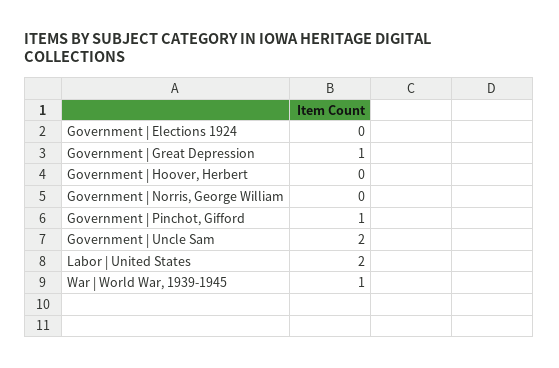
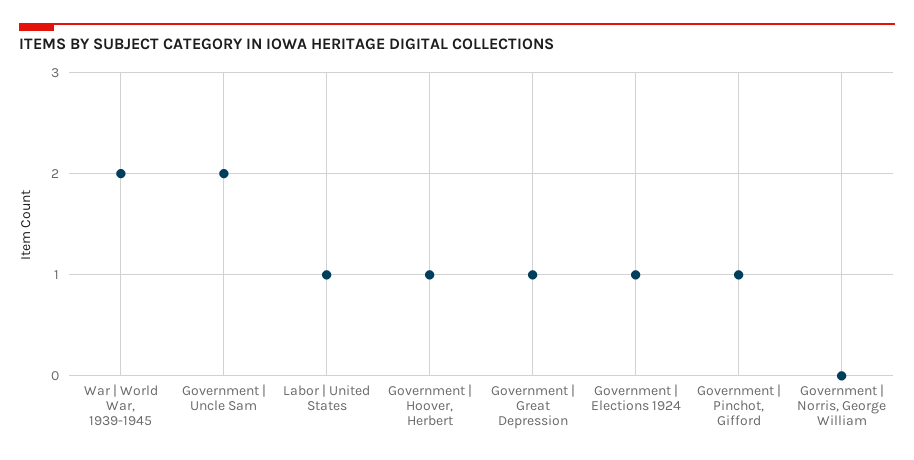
  {
-   "Government | Elections 1924": 0,
+   "Government | Elections 1924": 1,
    "Government | Great Depression": 1,
-   "Government | Hoover, Herbert": 0,
+   "Government | Hoover, Herbert": 1,
    "Government | Norris, George William": 0,
    "Government | Pinchot, Gifford": 1,
    "Government | Uncle Sam": 2,
-   "Labor | United States": 2,
+   "Labor | United States": 1,
-   "War | World War, 1939-1945": 1
+   "War | World War, 1939-1945": 2
  }

